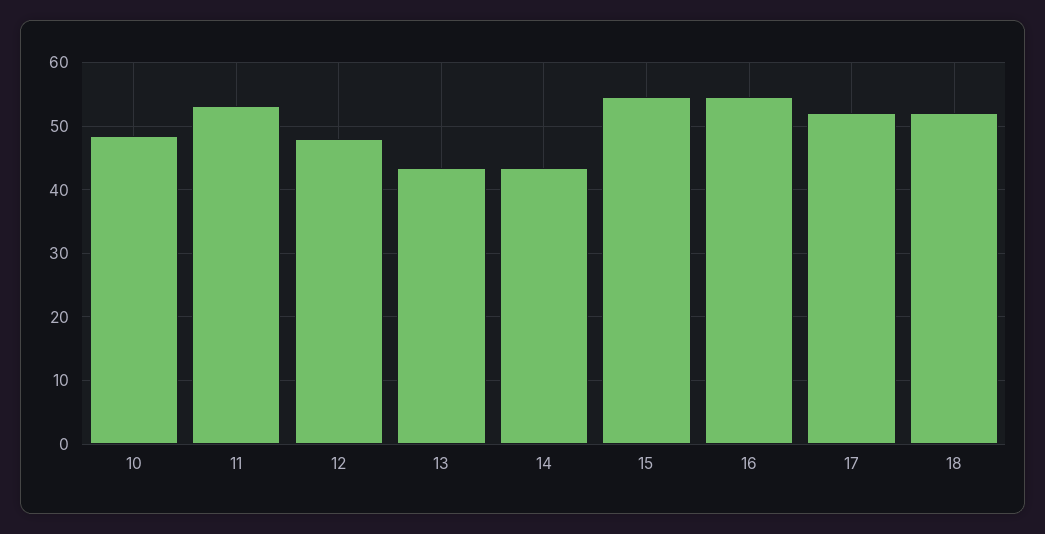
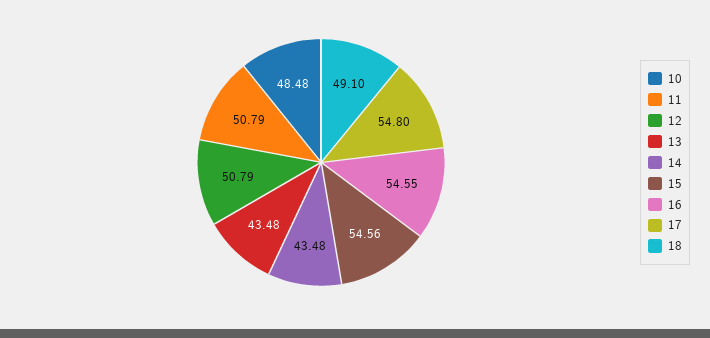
  {
    "10": 48.48,
-   "11": 53,
+   "11": 50.79,
-   "12": 48,
+   "12": 50.79,
    "13": 43.48,
    "14": 43.48,
    "15": 54.56,
    "16": 54.55,
-   "17": 52,
+   "17": 54.8,
-   "18": 52
+   "18": 49.1
  }

